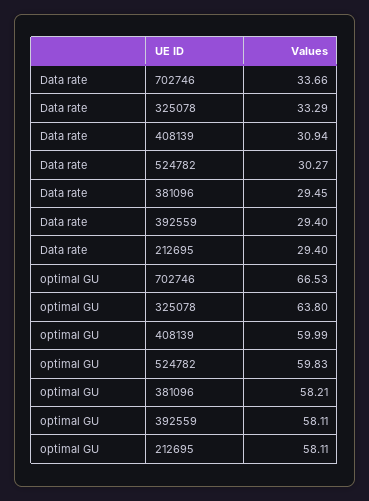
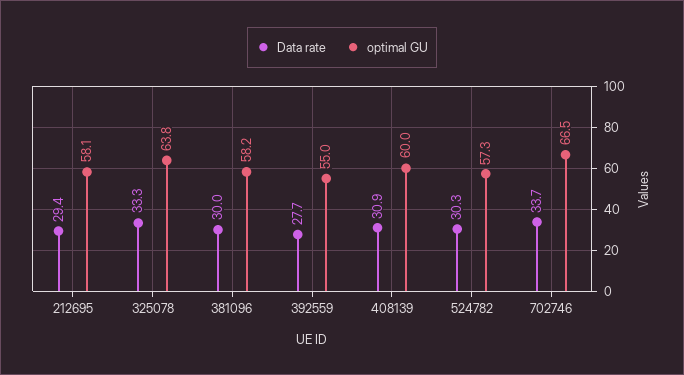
  {
    "Data rate": {
      "702746": 33.66,
      "325078": 33.29,
      "408139": 30.94,
      "524782": 30.27,
-     "381096": 29.45,
+     "381096": 30,
-     "392559": 29.4,
+     "392559": 27.7,
      "212695": 29.4
    },
    "optimal GU": {
      "702746": 66.53,
      "325078": 63.8,
      "408139": 59.99,
-     "524782": 59.83,
+     "524782": 57.3,
      "381096": 58.21,
-     "392559": 58.11,
+     "392559": 55,
      "212695": 58.11
    }
  }

